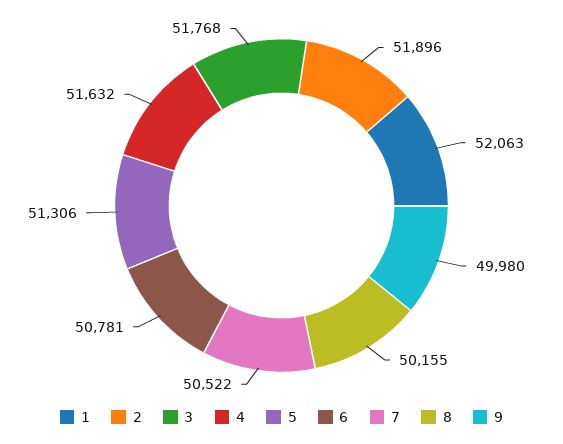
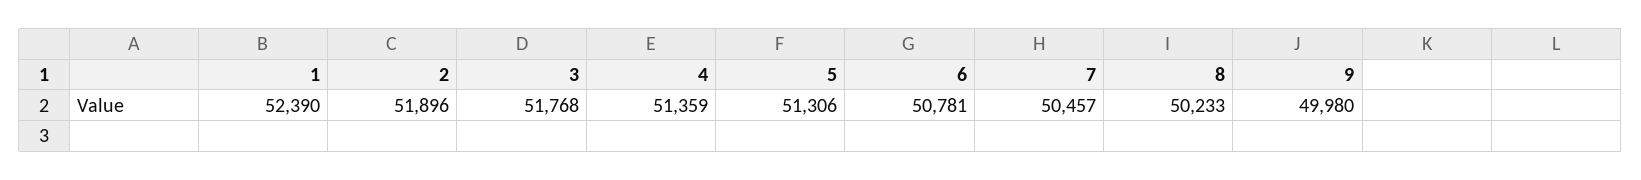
  {
-   "1": 52063,
+   "1": 52390,
    "2": 51896,
    "3": 51768,
-   "4": 51632,
+   "4": 51359,
    "5": 51306,
    "6": 50781,
-   "7": 50522,
+   "7": 50457,
-   "8": 50155,
+   "8": 50233,
    "9": 49980
  }

